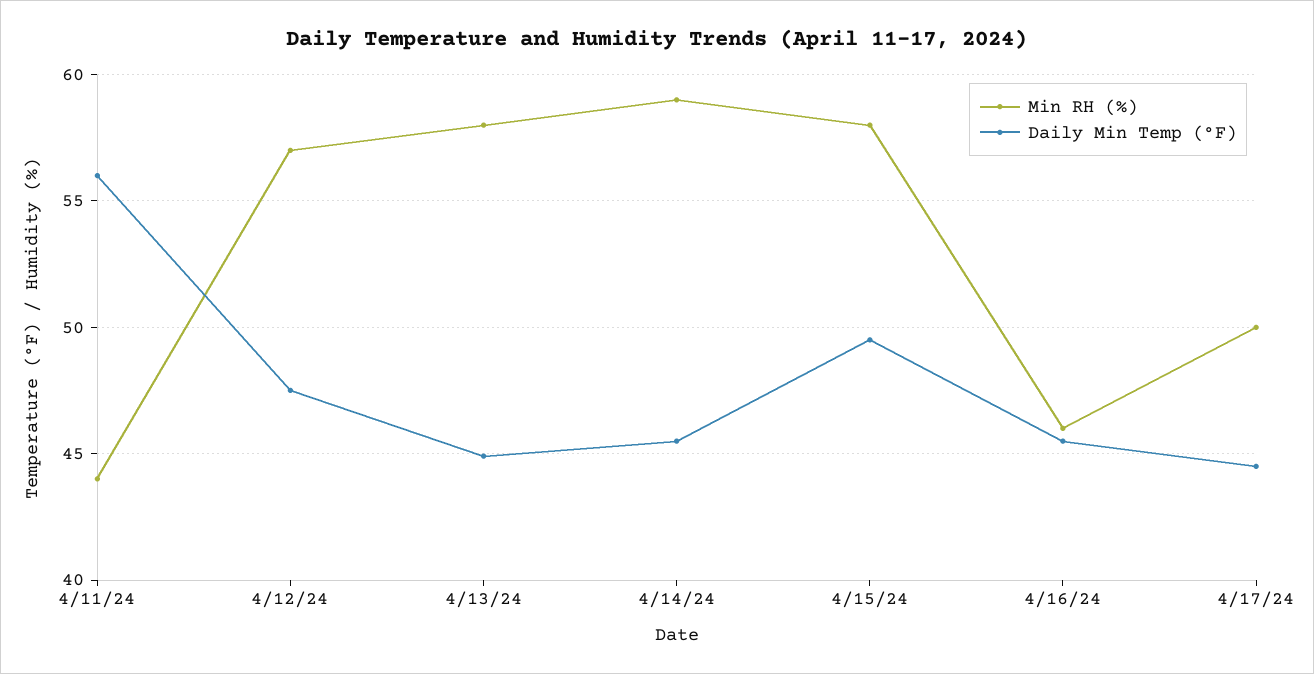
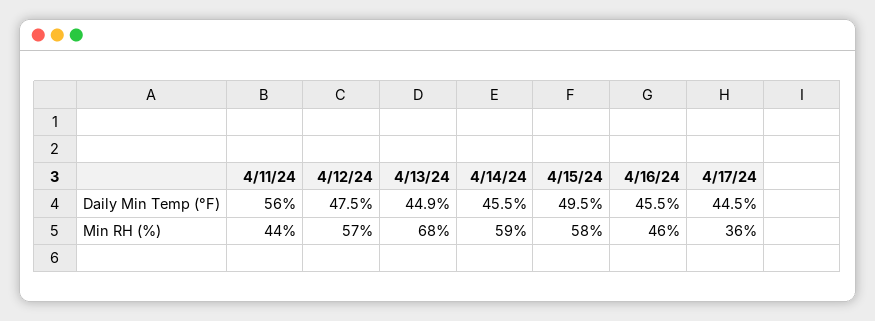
  {
    "Min RH (%)": {
      "4/11/24": 44,
      "4/12/24": 57,
-     "4/13/24": 58,
+     "4/13/24": 68,
      "4/14/24": 59,
      "4/15/24": 58,
      "4/16/24": 46,
-     "4/17/24": 50
+     "4/17/24": 36
    },
    "Daily Min Temp (°F)": {
      "4/11/24": 56,
      "4/12/24": 47.5,
      "4/13/24": 44.9,
      "4/14/24": 45.5,
      "4/15/24": 49.5,
      "4/16/24": 45.5,
      "4/17/24": 44.5
    }
  }

